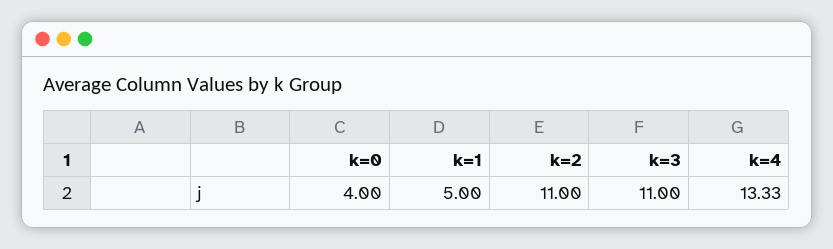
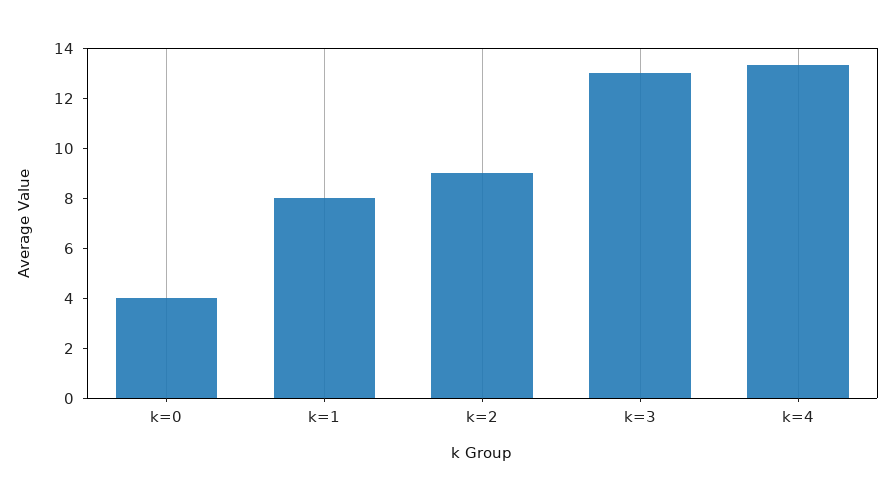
  {
    "k=0": 4,
-   "k=1": 5,
+   "k=1": 8,
-   "k=2": 11,
+   "k=2": 9,
-   "k=3": 11,
+   "k=3": 13,
    "k=4": 13.33
  }

